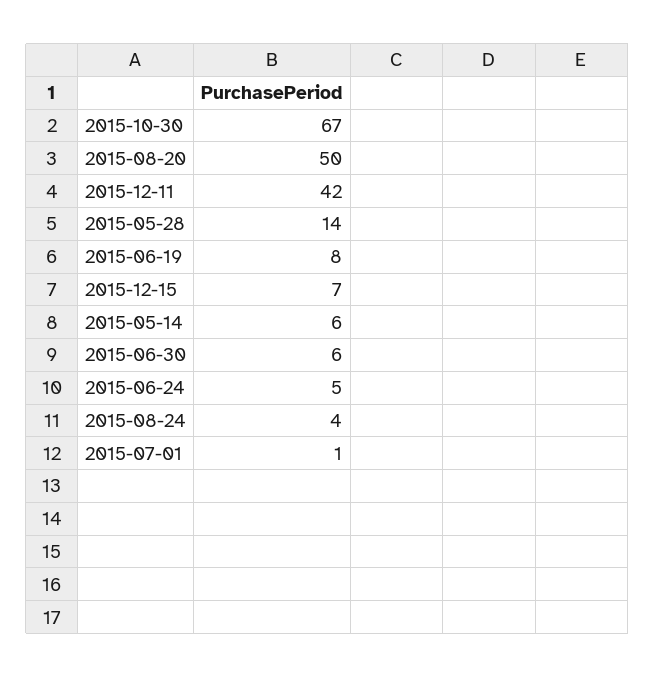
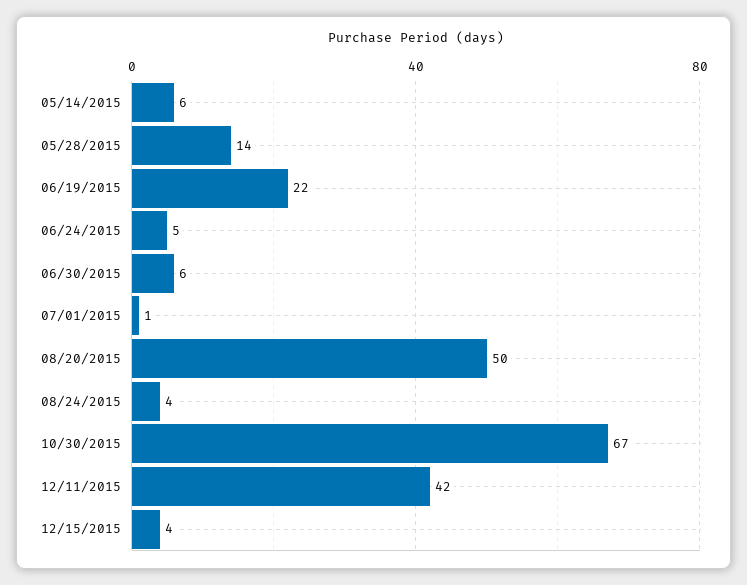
  {
    "2015-10-30": 67,
    "2015-08-20": 50,
    "2015-12-11": 42,
    "2015-05-28": 14,
-   "2015-06-19": 8,
+   "2015-06-19": 22,
-   "2015-12-15": 7,
+   "2015-12-15": 4,
    "2015-05-14": 6,
    "2015-06-30": 6,
    "2015-06-24": 5,
    "2015-08-24": 4,
    "2015-07-01": 1
  }

